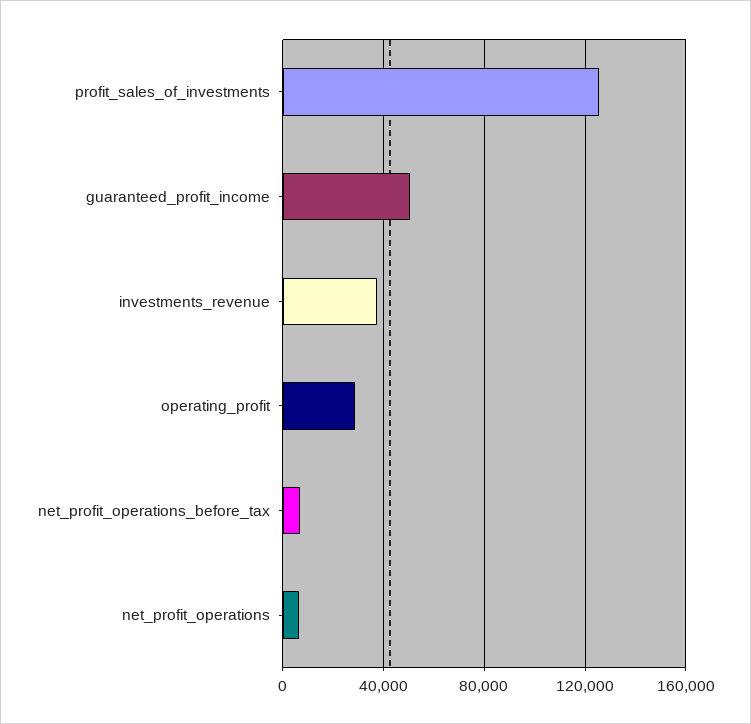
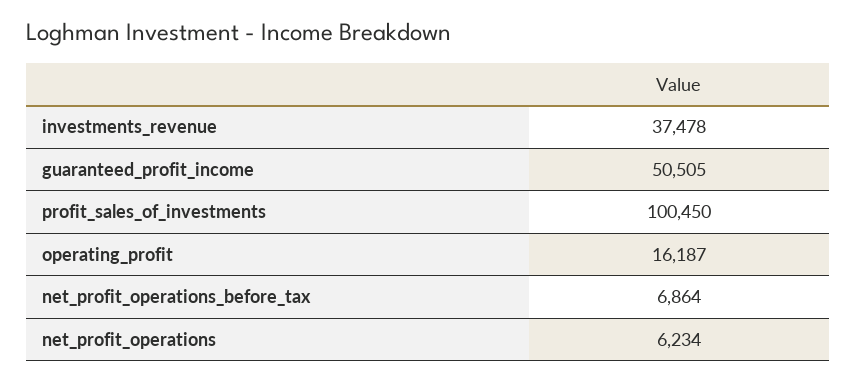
  {
-   "profit_sales_of_investments": 125000,
+   "profit_sales_of_investments": 100450,
    "guaranteed_profit_income": 50505,
    "investments_revenue": 37478,
-   "operating_profit": 30000,
+   "operating_profit": 16187,
    "net_profit_operations_before_tax": 6864,
    "net_profit_operations": 6234
  }

